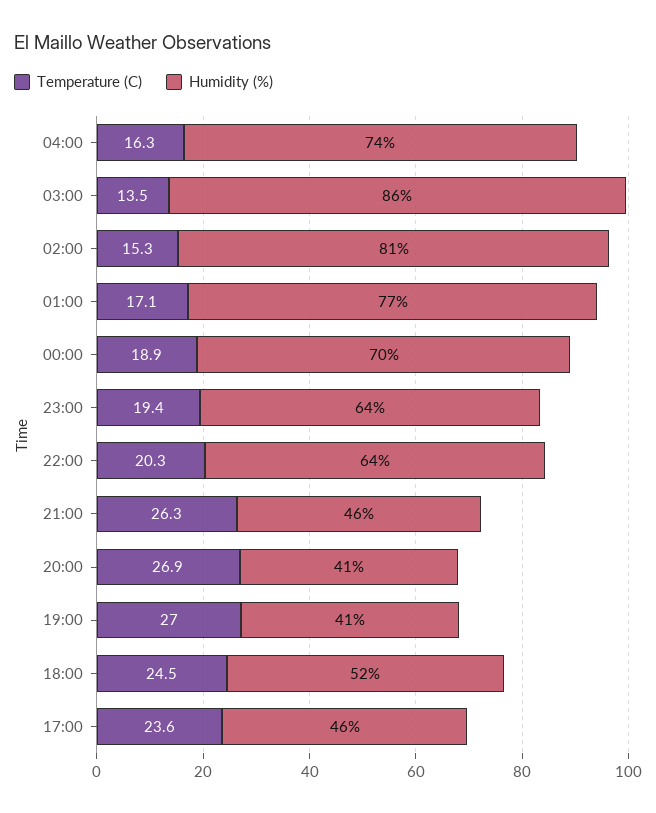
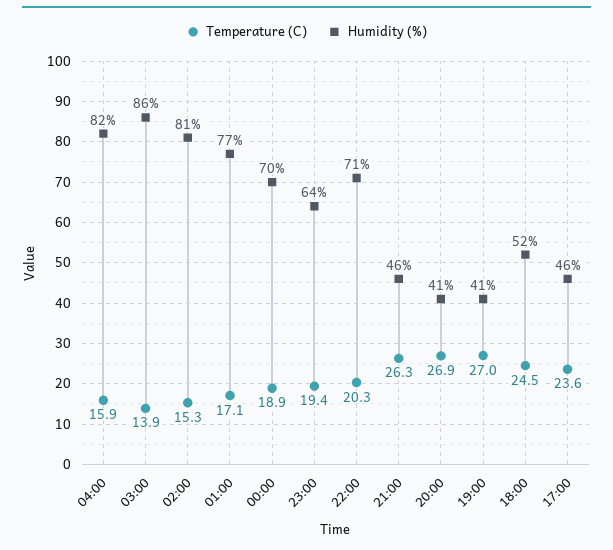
  {
    "Temperature (C)": {
-     "04:00": 16.3,
+     "04:00": 15.9,
-     "03:00": 13.5,
+     "03:00": 13.9,
      "02:00": 15.3,
      "01:00": 17.1,
      "00:00": 18.9,
      "23:00": 19.4,
      "22:00": 20.3,
      "21:00": 26.3,
      "20:00": 26.9,
      "19:00": 27,
      "18:00": 24.5,
      "17:00": 23.6
    },
    "Humidity (%)": {
-     "04:00": 74,
+     "04:00": 82,
      "03:00": 86,
      "02:00": 81,
      "01:00": 77,
      "00:00": 70,
      "23:00": 64,
-     "22:00": 64,
+     "22:00": 71,
      "21:00": 46,
      "20:00": 41,
      "19:00": 41,
      "18:00": 52,
      "17:00": 46
    }
  }

